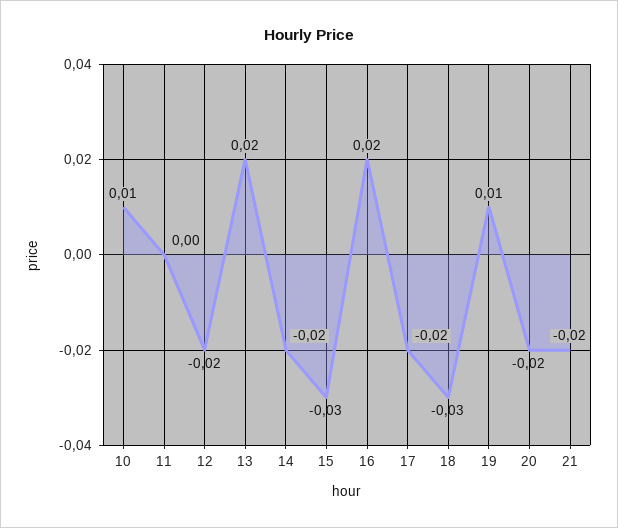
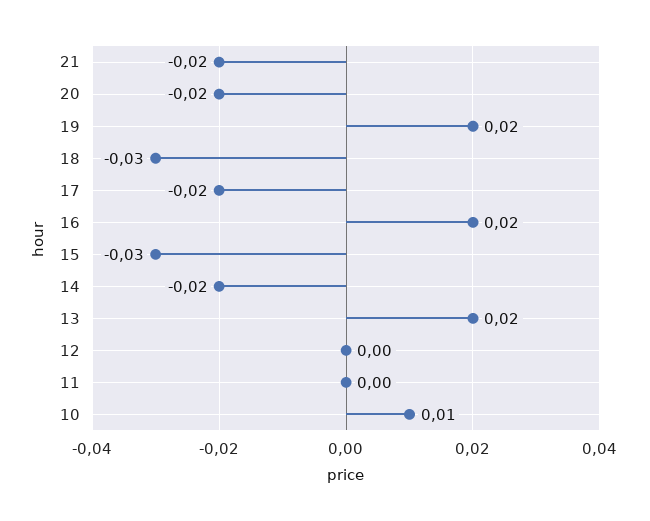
  {
    "10": 0.01,
    "11": 0,
-   "12": -0.02,
+   "12": 0,
    "13": 0.02,
    "14": -0.02,
    "15": -0.03,
    "16": 0.02,
    "17": -0.02,
    "18": -0.03,
-   "19": 0.01,
+   "19": 0.02,
    "20": -0.02,
    "21": -0.02
  }

